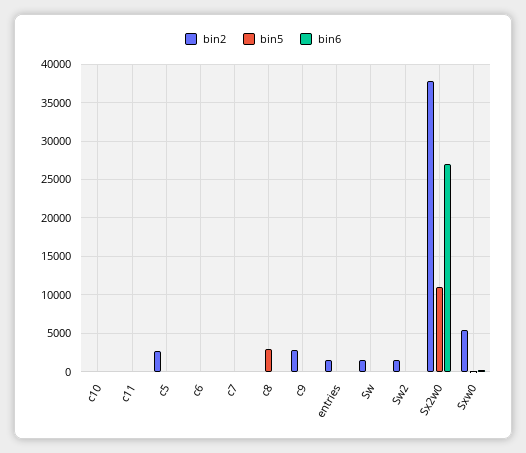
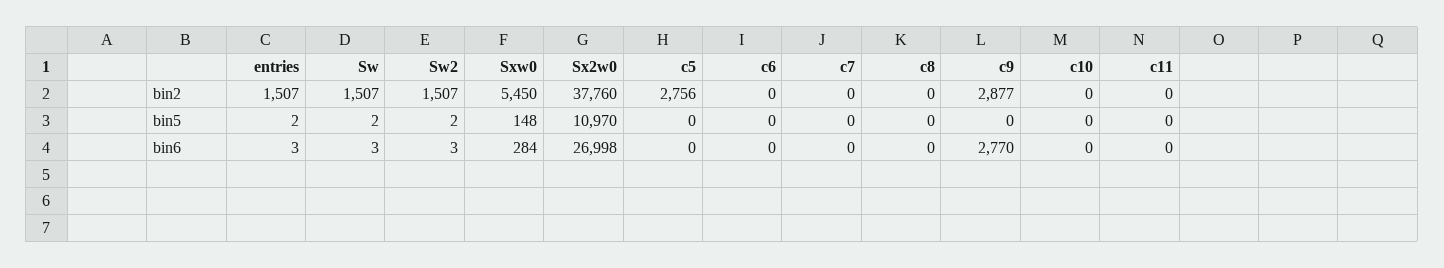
  {
    "bin2": {
      "c10": 0,
      "c11": 0,
      "c5": 2756,
      "c6": 0,
      "c7": 0,
      "c8": 0,
      "c9": 2877,
      "entries": 1507,
      "Sw": 1507,
      "Sw2": 1507,
      "Sx2w0": 37760,
      "Sxw0": 5450
    },
    "bin5": {
      "c10": 0,
      "c11": 0,
      "c5": 0,
      "c6": 0,
      "c7": 0,
-     "c8": 3000,
+     "c8": 0,
      "c9": 0,
      "entries": 2,
      "Sw": 2,
      "Sw2": 2,
      "Sx2w0": 10970,
      "Sxw0": 148
    },
    "bin6": {
      "c10": 0,
      "c11": 0,
      "c5": 0,
      "c6": 0,
      "c7": 0,
      "c8": 0,
-     "c9": 0,
+     "c9": 2770,
      "entries": 3,
      "Sw": 3,
      "Sw2": 3,
      "Sx2w0": 26998,
      "Sxw0": 284
    }
  }

